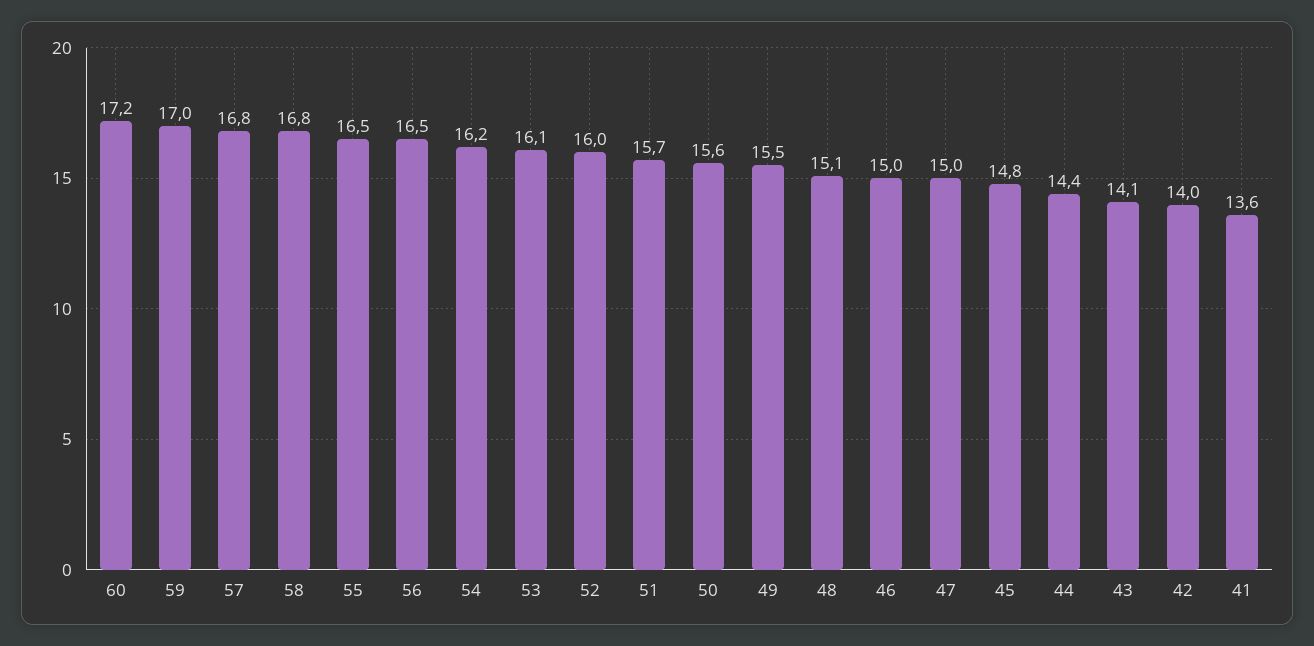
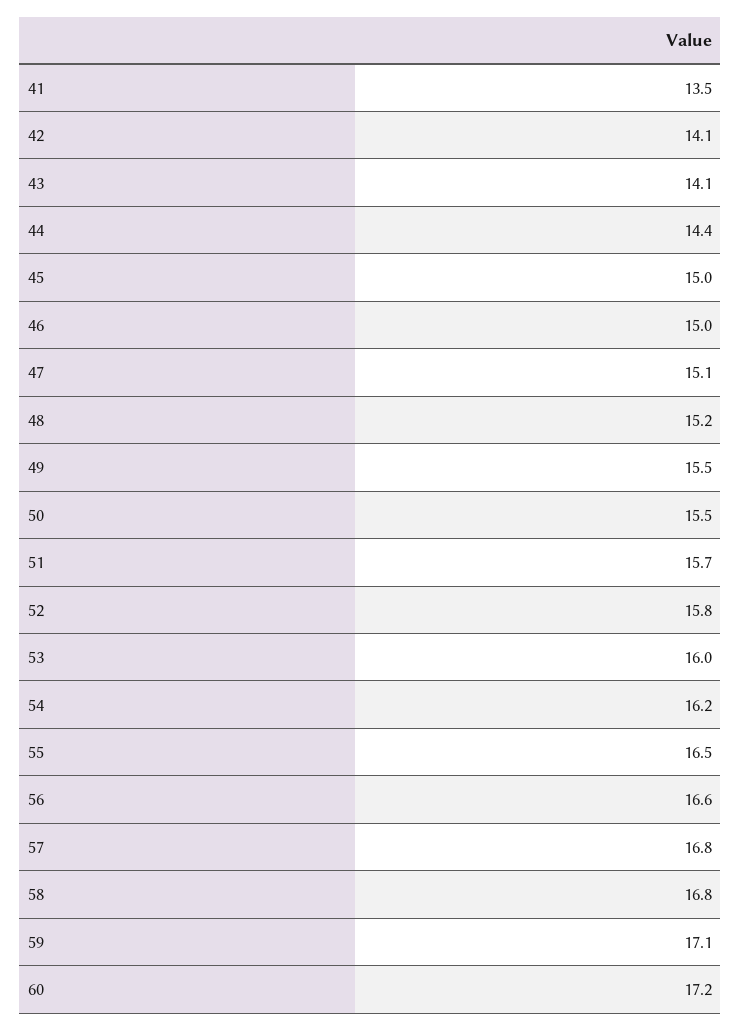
  {
    "60": 17.2,
-   "59": 17,
+   "59": 17.1,
    "57": 16.8,
    "58": 16.8,
    "55": 16.5,
-   "56": 16.5,
+   "56": 16.6,
    "54": 16.2,
-   "53": 16.1,
+   "53": 16,
-   "52": 16,
+   "52": 15.8,
    "51": 15.7,
-   "50": 15.6,
+   "50": 15.5,
    "49": 15.5,
-   "48": 15.1,
+   "48": 15.2,
    "46": 15,
-   "47": 15,
+   "47": 15.1,
-   "45": 14.8,
+   "45": 15,
    "44": 14.4,
    "43": 14.1,
-   "42": 14,
+   "42": 14.1,
-   "41": 13.6
+   "41": 13.5
  }

